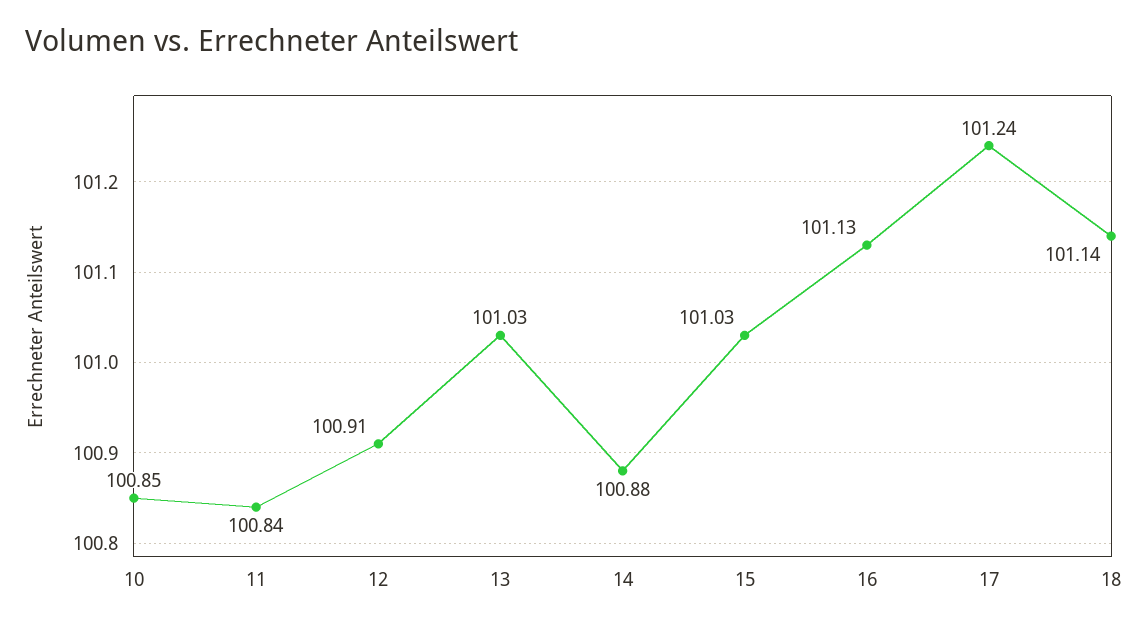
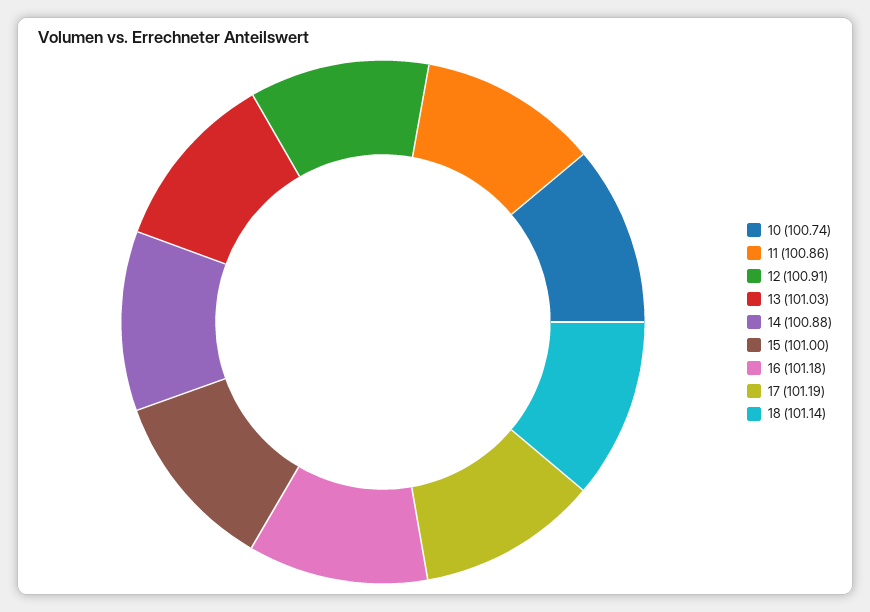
  {
-   "10": 100.85,
+   "10": 100.74,
-   "11": 100.84,
+   "11": 100.86,
    "12": 100.91,
    "13": 101.03,
    "14": 100.88,
-   "15": 101.03,
+   "15": 101,
-   "16": 101.13,
+   "16": 101.18,
-   "17": 101.24,
+   "17": 101.19,
    "18": 101.14
  }

